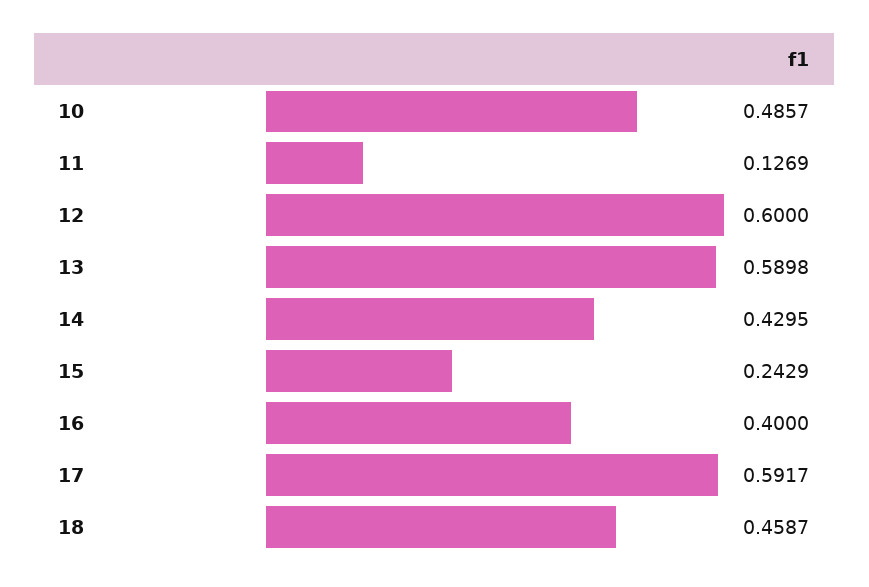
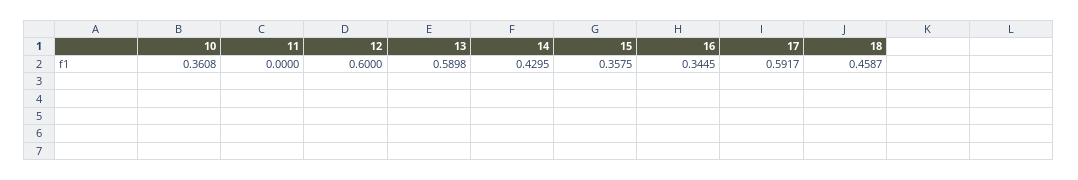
  {
-   "10": 0.4857,
+   "10": 0.3608,
-   "11": 0.1269,
+   "11": 0,
    "12": 0.6,
    "13": 0.5898,
    "14": 0.4295,
-   "15": 0.2429,
+   "15": 0.3575,
-   "16": 0.4,
+   "16": 0.3445,
    "17": 0.5917,
    "18": 0.4587
  }

